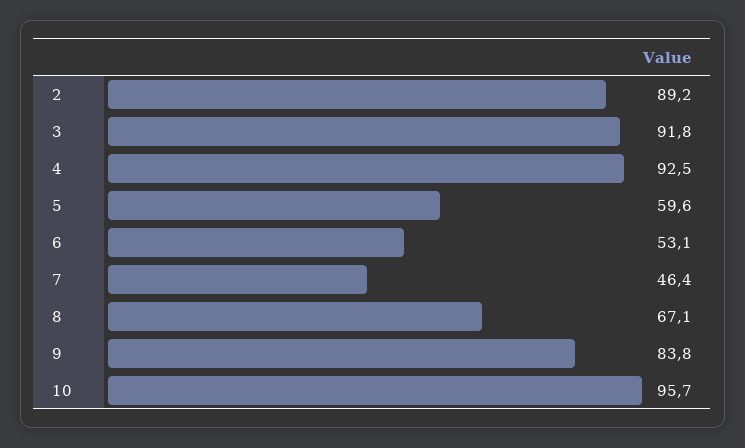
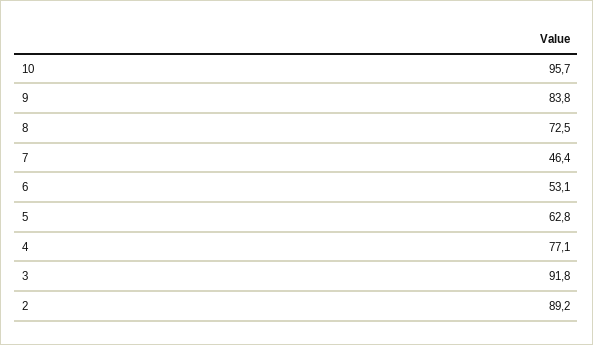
  {
    "2": 89.2,
    "3": 91.8,
-   "4": 92.5,
+   "4": 77.1,
-   "5": 59.6,
+   "5": 62.8,
    "6": 53.1,
    "7": 46.4,
-   "8": 67.1,
+   "8": 72.5,
    "9": 83.8,
    "10": 95.7
  }

